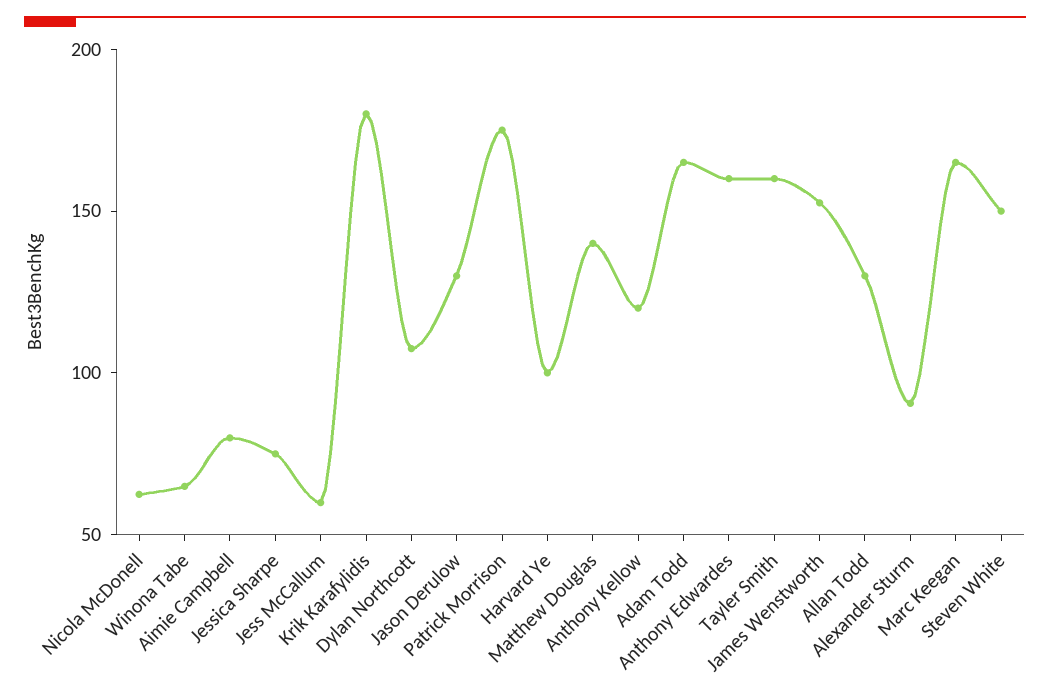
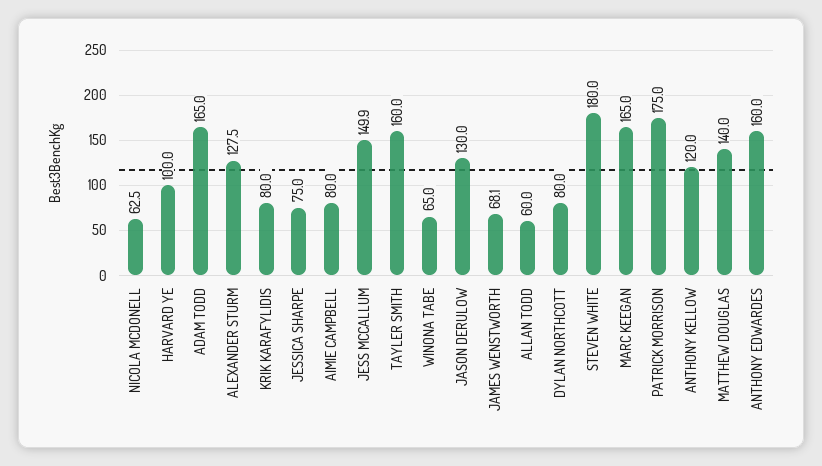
  {
    "Nicola McDonell": 62.5,
    "Winona Tabe": 65,
    "Aimie Campbell": 80,
    "Jessica Sharpe": 75,
-   "Jess McCallum": 60,
+   "Jess McCallum": 149.9,
-   "Krik Karafylidis": 180,
+   "Krik Karafylidis": 80,
-   "Dylan Northcott": 110,
+   "Dylan Northcott": 80,
    "Jason Derulow": 130,
    "Patrick Morrison": 175,
    "Harvard Ye": 100,
    "Matthew Douglas": 140,
    "Anthony Kellow": 120,
    "Adam Todd": 165,
    "Anthony Edwardes": 160,
    "Tayler Smith": 160,
-   "James Wenstworth": 150,
+   "James Wenstworth": 68.1,
-   "Allan Todd": 130,
+   "Allan Todd": 60,
-   "Alexander Sturm": 90,
+   "Alexander Sturm": 127.5,
    "Marc Keegan": 165,
-   "Steven White": 150
+   "Steven White": 180
  }

